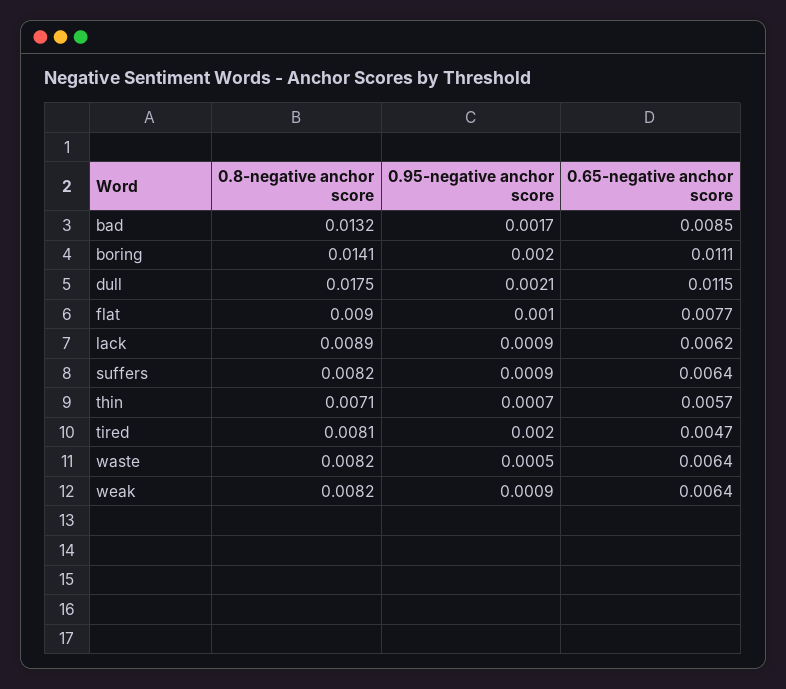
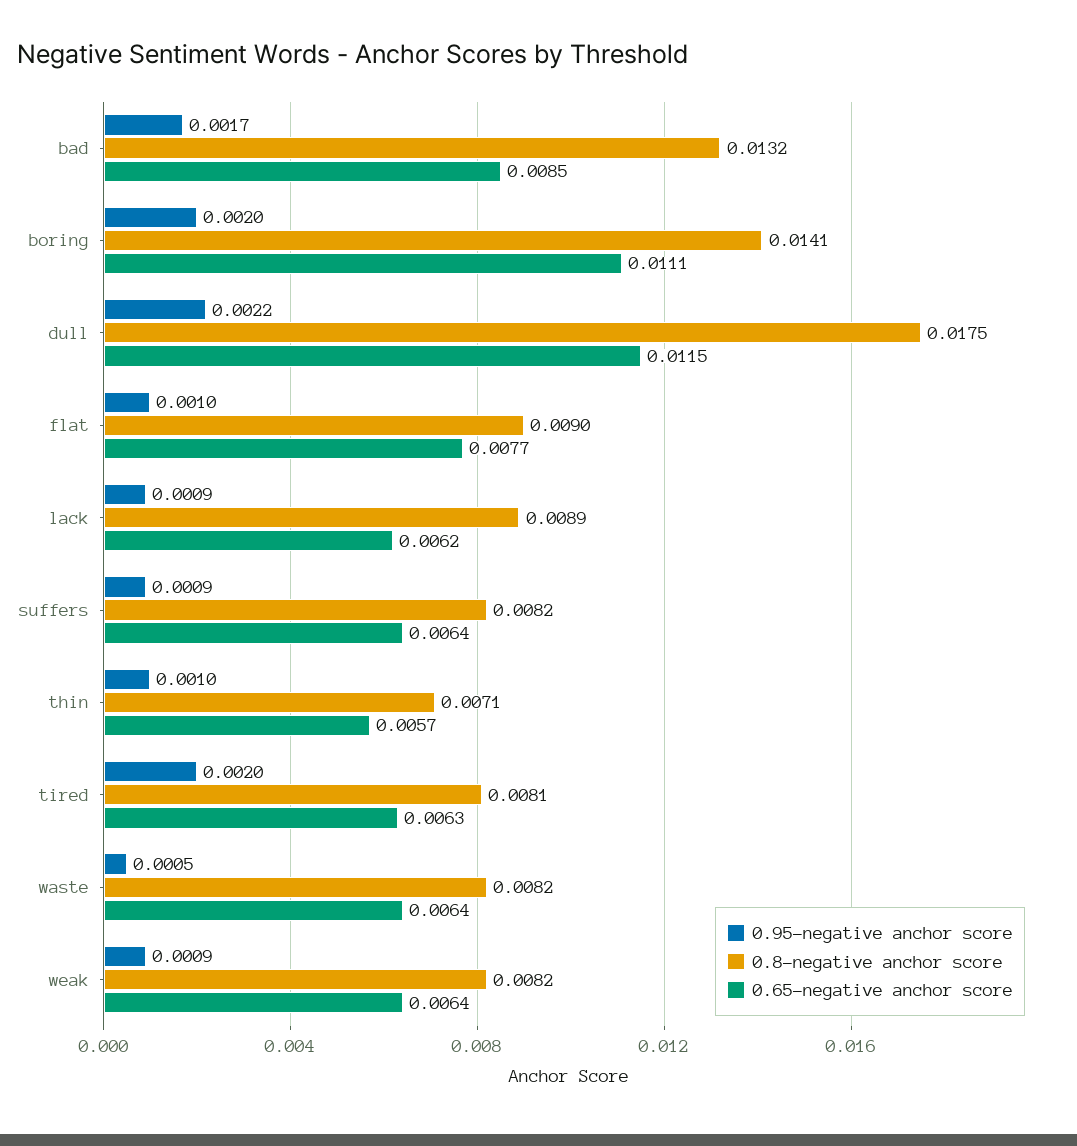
  {
    "0.8-negative anchor score": {
      "bad": 0.0132,
      "boring": 0.0141,
      "dull": 0.0175,
      "flat": 0.009,
      "lack": 0.0089,
      "suffers": 0.0082,
      "thin": 0.0071,
      "tired": 0.0081,
      "waste": 0.0082,
      "weak": 0.0082
    },
    "0.95-negative anchor score": {
      "bad": 0.0017,
      "boring": 0.002,
-     "dull": 0.0021,
+     "dull": 0.0022,
      "flat": 0.001,
      "lack": 0.0009,
      "suffers": 0.0009,
-     "thin": 0.0007,
+     "thin": 0.001,
      "tired": 0.002,
      "waste": 0.0005,
      "weak": 0.0009
    },
    "0.65-negative anchor score": {
      "bad": 0.0085,
      "boring": 0.0111,
      "dull": 0.0115,
      "flat": 0.0077,
      "lack": 0.0062,
      "suffers": 0.0064,
      "thin": 0.0057,
-     "tired": 0.0047,
+     "tired": 0.0063,
      "waste": 0.0064,
      "weak": 0.0064
    }
  }

